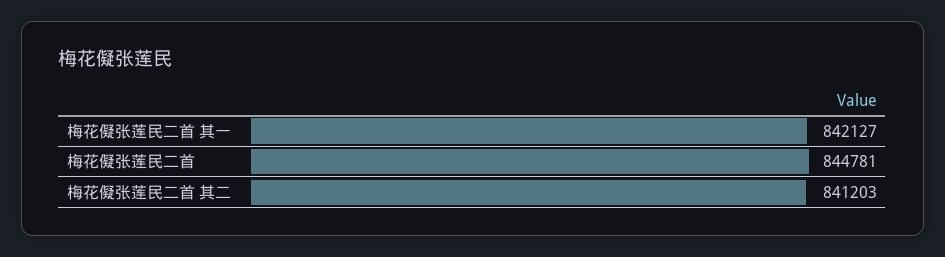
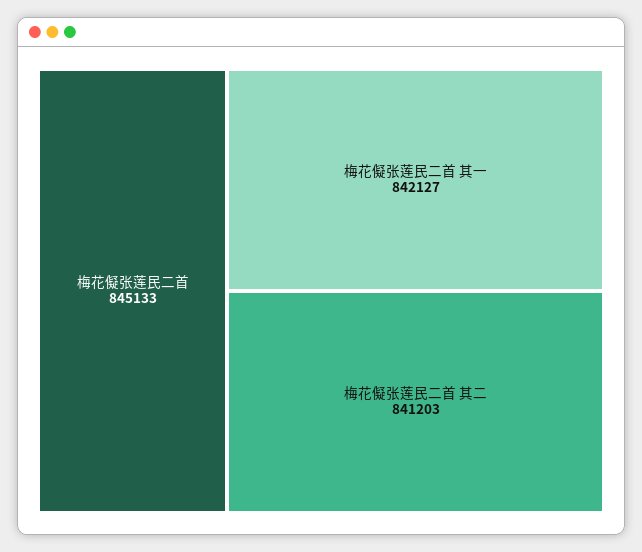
  {
    "梅花儗张莲民二首 其一": 842127,
-   "梅花儗张莲民二首": 844781,
+   "梅花儗张莲民二首": 845133,
    "梅花儗张莲民二首 其二": 841203
  }

